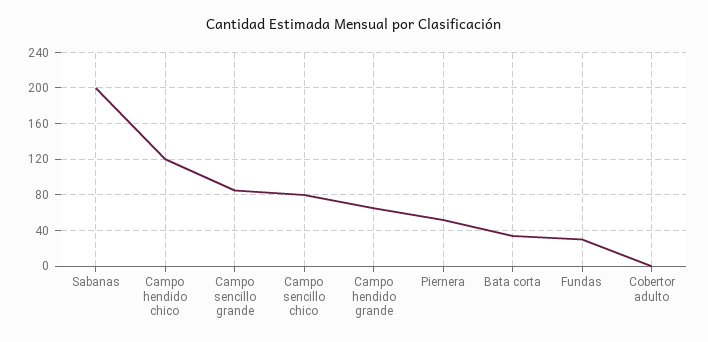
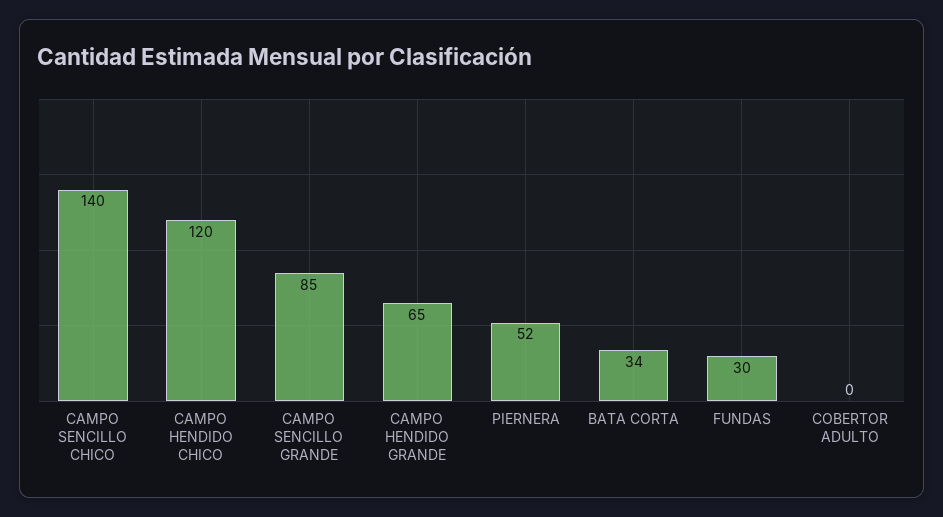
  {
-   "Sabanas": 200,
    "Campo hendido chico": 120,
    "Campo sencillo grande": 85,
-   "Campo sencillo chico": 80,
+   "Campo sencillo chico": 140,
    "Campo hendido grande": 65,
    "Piernera": 52,
    "Bata corta": 34,
    "Fundas": 30,
    "Cobertor adulto": 0
  }

